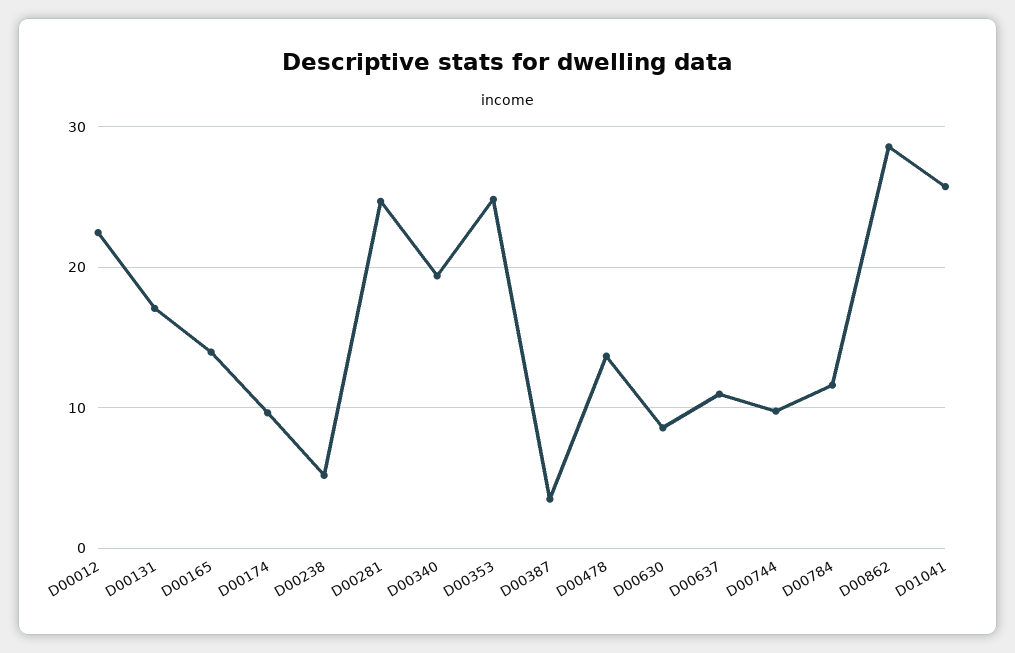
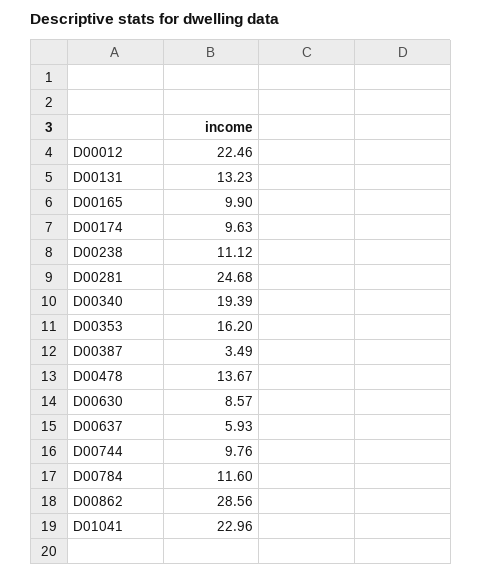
  {
    "D00012": 22.46,
-   "D00131": 17,
+   "D00131": 13.23,
-   "D00165": 14,
+   "D00165": 9.9,
    "D00174": 9.63,
-   "D00238": 5,
+   "D00238": 11.12,
    "D00281": 24.68,
    "D00340": 19.39,
-   "D00353": 25,
+   "D00353": 16.2,
    "D00387": 3.49,
    "D00478": 13.67,
    "D00630": 8.57,
-   "D00637": 11,
+   "D00637": 5.93,
    "D00744": 9.76,
    "D00784": 11.6,
    "D00862": 28.56,
-   "D01041": 26
+   "D01041": 22.96
  }

